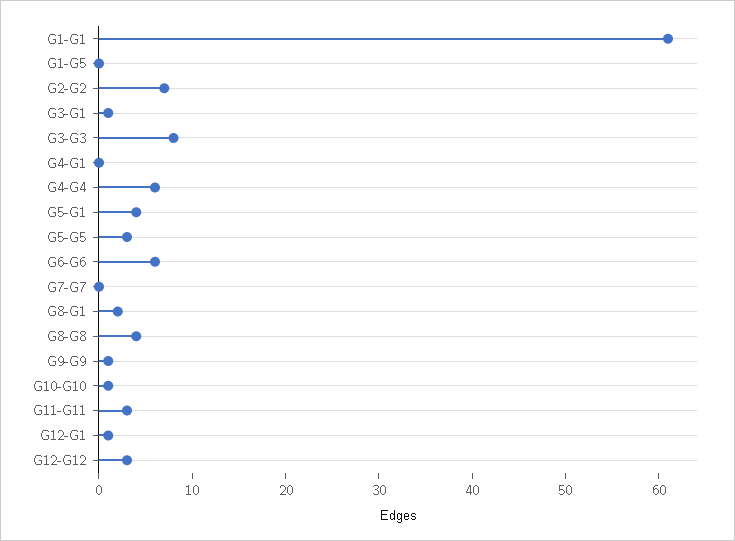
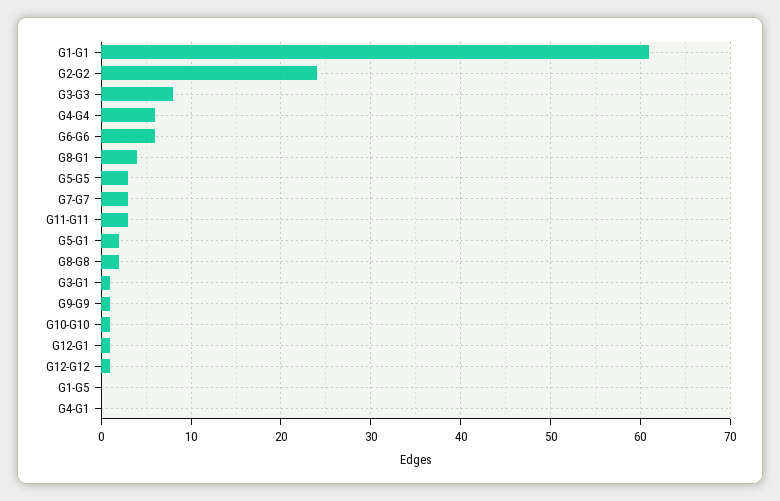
  {
    "G1-G1": 61,
    "G1-G5": 0,
-   "G2-G2": 7,
+   "G2-G2": 24,
    "G3-G1": 1,
    "G3-G3": 8,
    "G4-G1": 0,
    "G4-G4": 6,
-   "G5-G1": 4,
+   "G5-G1": 2,
    "G5-G5": 3,
    "G6-G6": 6,
-   "G7-G7": 0,
+   "G7-G7": 3,
-   "G8-G1": 2,
+   "G8-G1": 4,
-   "G8-G8": 4,
+   "G8-G8": 2,
    "G9-G9": 1,
    "G10-G10": 1,
    "G11-G11": 3,
    "G12-G1": 1,
-   "G12-G12": 3
+   "G12-G12": 1
  }

